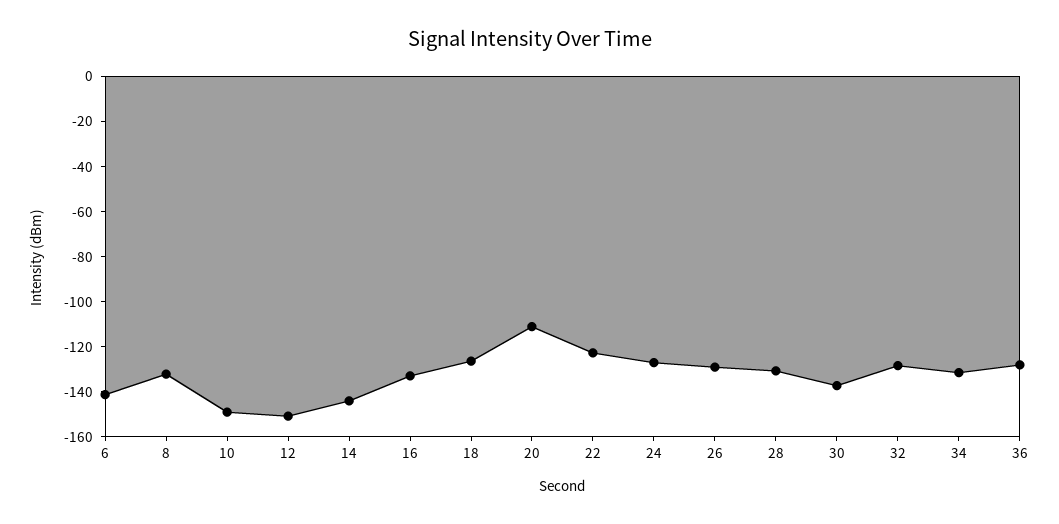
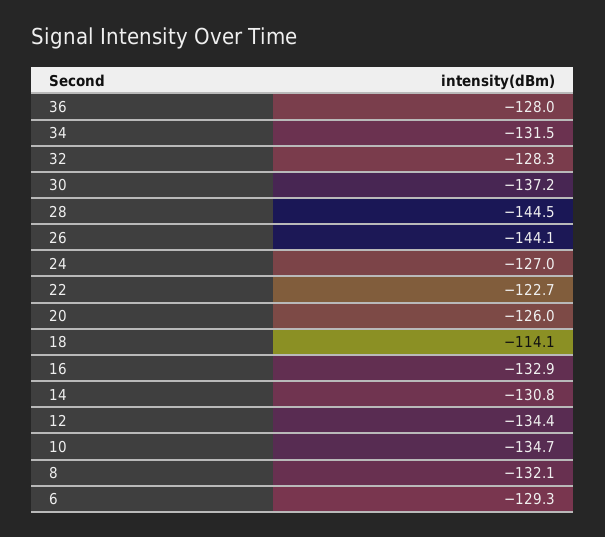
  {
-   "6": -140,
+   "6": -129.3,
    "8": -132.1,
-   "10": -150,
+   "10": -134.7,
-   "12": -150,
+   "12": -134.4,
-   "14": -145,
+   "14": -130.8,
    "16": -132.9,
-   "18": -125,
+   "18": -114.1,
-   "20": -110,
+   "20": -126,
    "22": -122.7,
    "24": -127,
-   "26": -130,
+   "26": -144.1,
-   "28": -130,
+   "28": -144.5,
    "30": -137.2,
    "32": -128.3,
    "34": -131.5,
    "36": -128
  }

